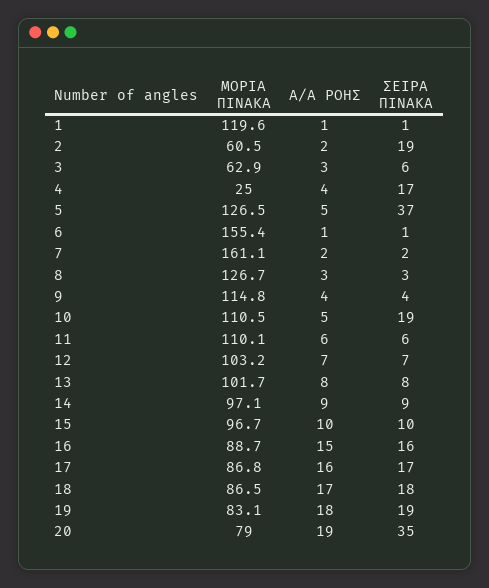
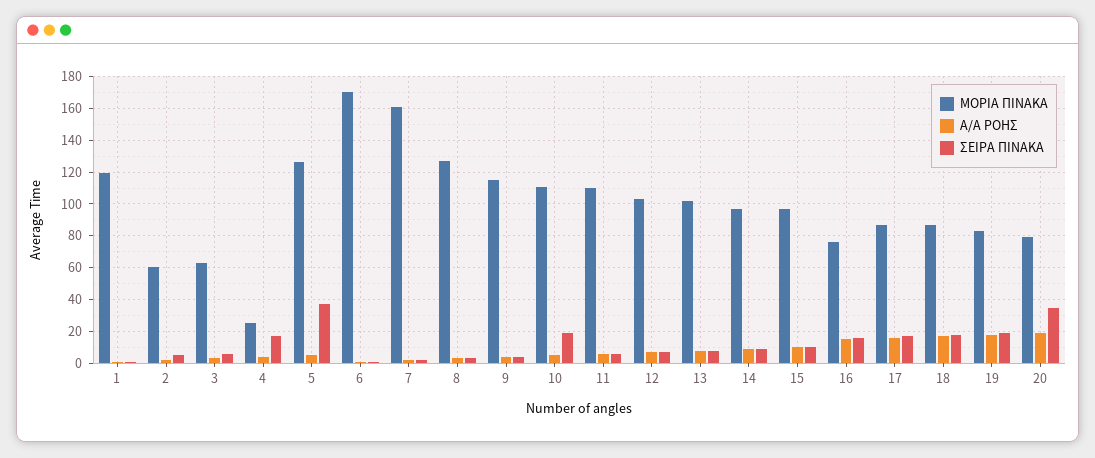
  {
    "ΜΟΡΙΑ ΠΙΝΑΚΑ": {
      "1": 119.6,
      "2": 60.5,
      "3": 62.9,
      "4": 25,
      "5": 126.5,
-     "6": 155.4,
+     "6": 170,
      "7": 161.1,
      "8": 126.7,
      "9": 114.8,
      "10": 110.5,
      "11": 110.1,
      "12": 103.2,
      "13": 101.7,
      "14": 97.1,
      "15": 96.7,
-     "16": 88.7,
+     "16": 75,
      "17": 86.8,
      "18": 86.5,
      "19": 83.1,
      "20": 79
    },
    "Α/Α ΡΟΗΣ": {
      "1": 1,
      "2": 2,
      "3": 3,
      "4": 4,
      "5": 5,
      "6": 1,
      "7": 2,
      "8": 3,
      "9": 4,
      "10": 5,
      "11": 6,
      "12": 7,
      "13": 8,
      "14": 9,
      "15": 10,
      "16": 15,
      "17": 16,
      "18": 17,
      "19": 18,
      "20": 19
    },
    "ΣΕΙΡΑ ΠΙΝΑΚΑ": {
      "1": 1,
-     "2": 19,
+     "2": 5,
      "3": 6,
      "4": 17,
      "5": 37,
      "6": 1,
      "7": 2,
      "8": 3,
      "9": 4,
      "10": 19,
      "11": 6,
      "12": 7,
      "13": 8,
      "14": 9,
      "15": 10,
      "16": 16,
      "17": 17,
      "18": 18,
      "19": 19,
      "20": 35
    }
  }

